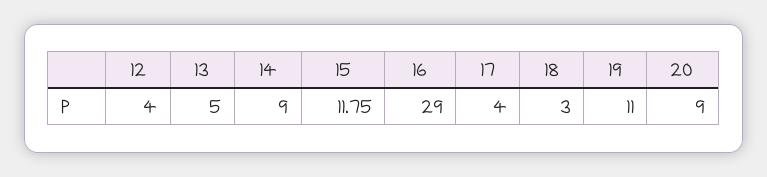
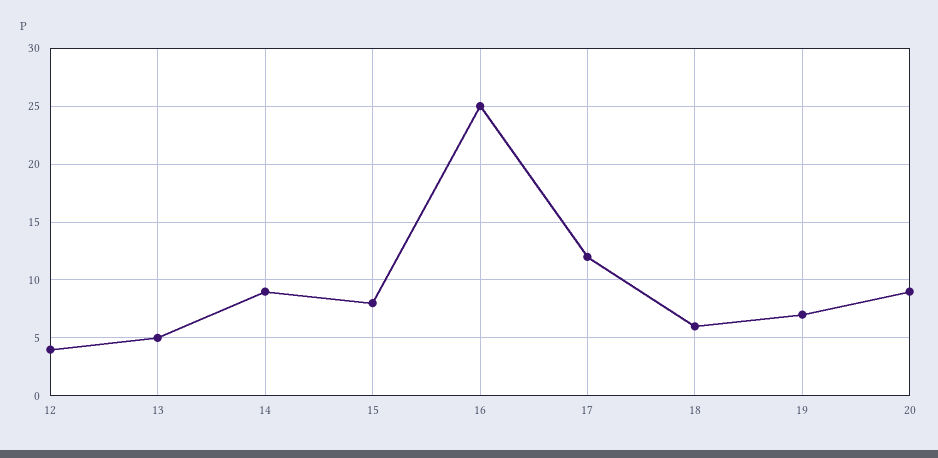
  {
    "12": 4,
    "13": 5,
    "14": 9,
-   "15": 11.75,
+   "15": 8,
-   "16": 29,
+   "16": 25,
-   "17": 4,
+   "17": 12,
-   "18": 3,
+   "18": 6,
-   "19": 11,
+   "19": 7,
    "20": 9
  }

